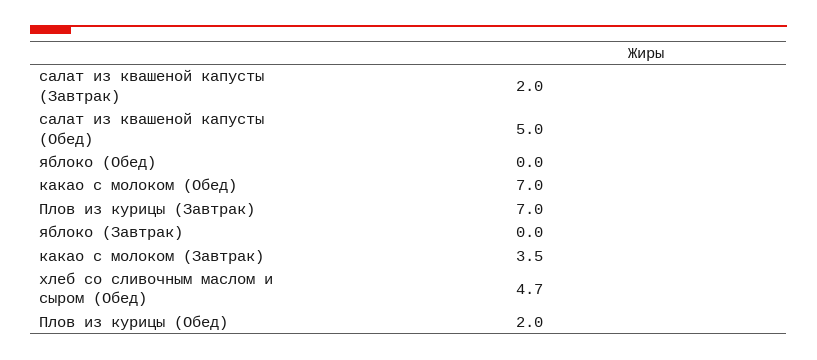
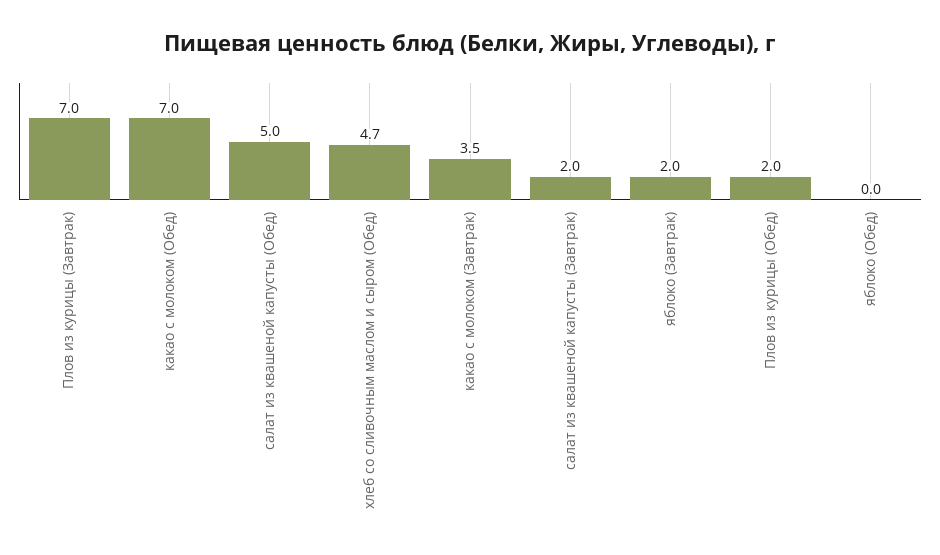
  {
    "салат из квашеной капусты (Завтрак)": 2,
    "салат из квашеной капусты (Обед)": 5,
    "яблоко (Обед)": 0,
    "какао с молоком (Обед)": 7,
    "Плов из курицы (Завтрак)": 7,
-   "яблоко (Завтрак)": 0,
+   "яблоко (Завтрак)": 2,
    "какао с молоком (Завтрак)": 3.5,
    "хлеб со сливочным маслом и сыром (Обед)": 4.7,
    "Плов из курицы (Обед)": 2
  }

